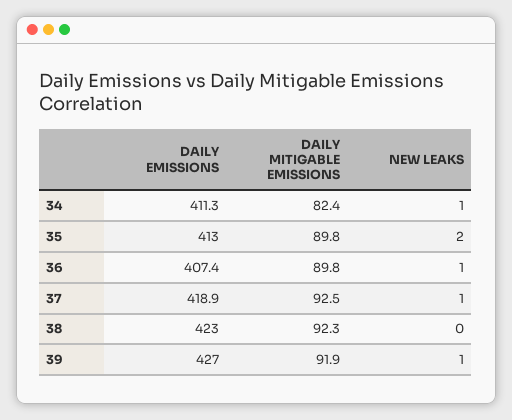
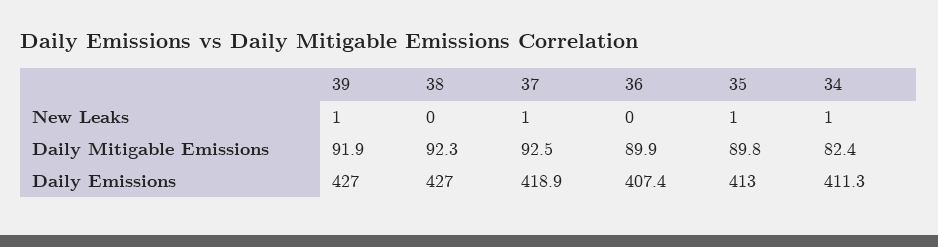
  {
    "DAILY EMISSIONS": {
      "34": 411.3,
      "35": 413,
      "36": 407.4,
      "37": 418.9,
-     "38": 423,
+     "38": 427,
      "39": 427
    },
    "DAILY MITIGABLE EMISSIONS": {
      "34": 82.4,
      "35": 89.8,
-     "36": 89.8,
+     "36": 89.9,
      "37": 92.5,
      "38": 92.3,
      "39": 91.9
    },
    "NEW LEAKS": {
      "34": 1,
-     "35": 2,
+     "35": 1,
-     "36": 1,
+     "36": 0,
      "37": 1,
      "38": 0,
      "39": 1
    }
  }

